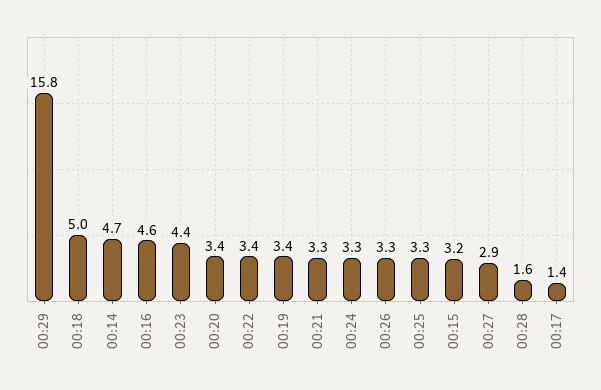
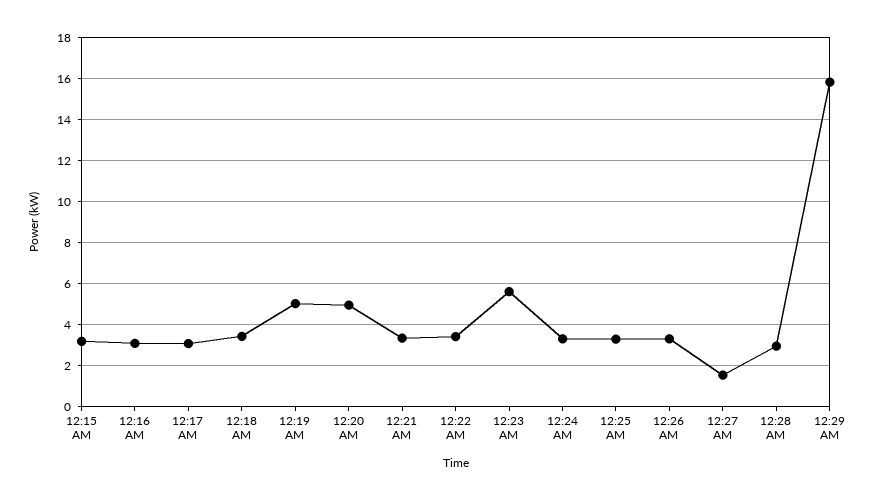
  {
    "00:29": 15.8,
-   "00:18": 5,
+   "00:18": 3.5,
-   "00:14": 4.7,
-   "00:16": 4.6,
+   "00:16": 3,
-   "00:23": 4.4,
+   "00:23": 5.5,
-   "00:20": 3.4,
+   "00:20": 5,
    "00:22": 3.4,
-   "00:19": 3.4,
+   "00:19": 5,
    "00:21": 3.3,
    "00:24": 3.3,
    "00:26": 3.3,
    "00:25": 3.3,
    "00:15": 3.2,
-   "00:27": 2.9,
+   "00:27": 1.5,
-   "00:28": 1.6,
+   "00:28": 3,
-   "00:17": 1.4
+   "00:17": 3
  }

